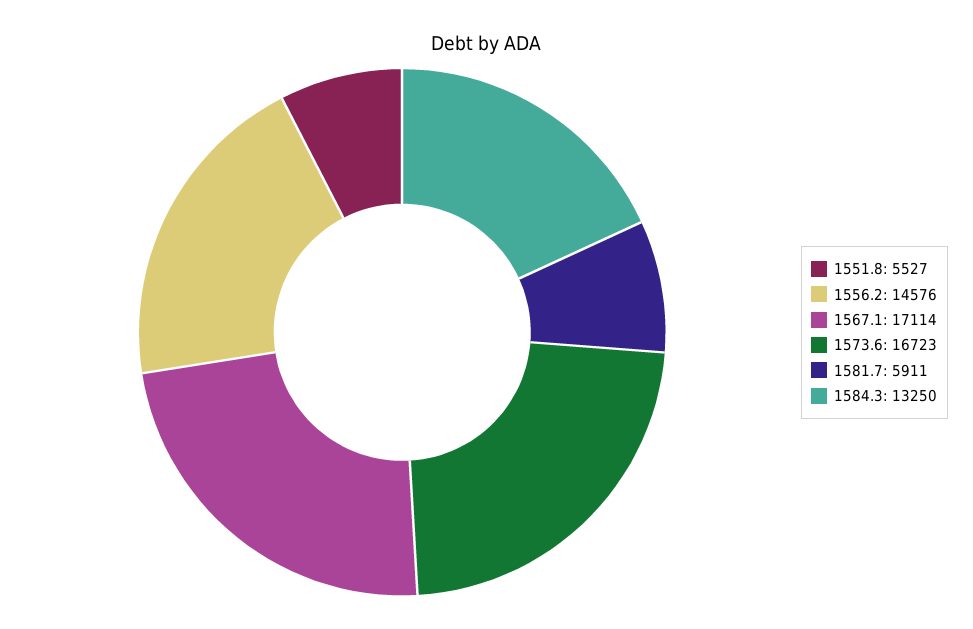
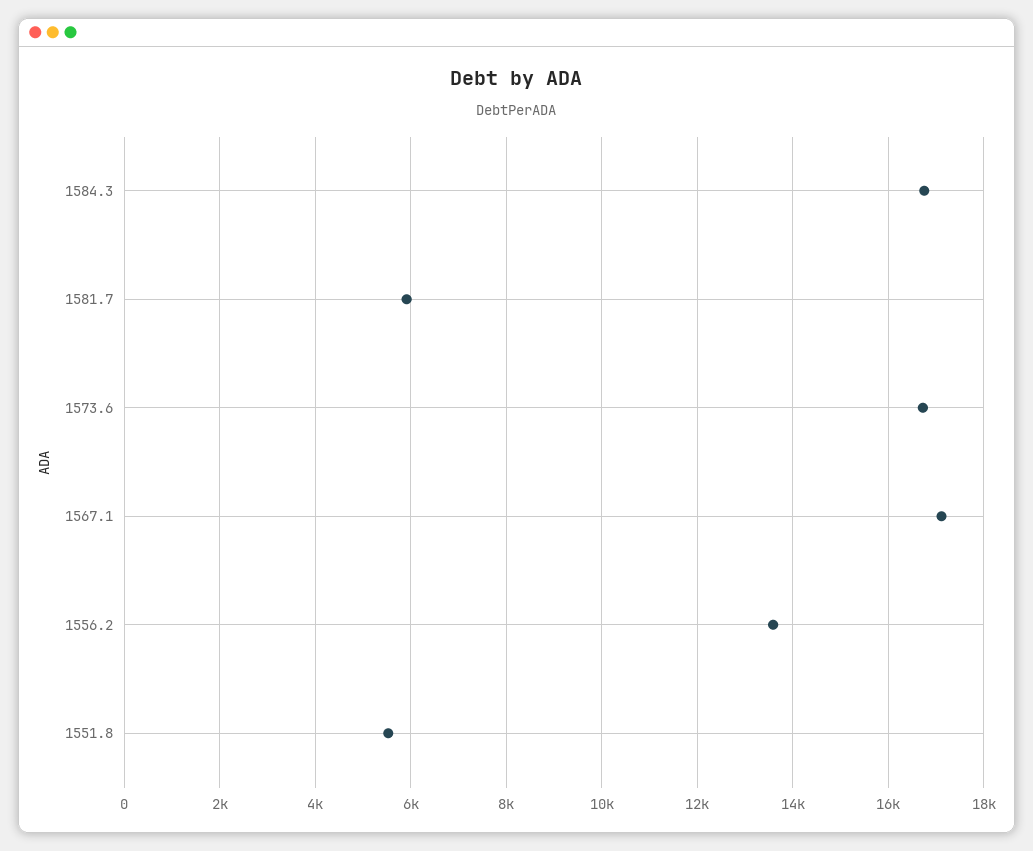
  {
    "1551.8": 5527,
-   "1556.2": 14576,
+   "1556.2": 13600,
    "1567.1": 17114,
    "1573.6": 16723,
    "1581.7": 5911,
-   "1584.3": 13250
+   "1584.3": 16800
  }

